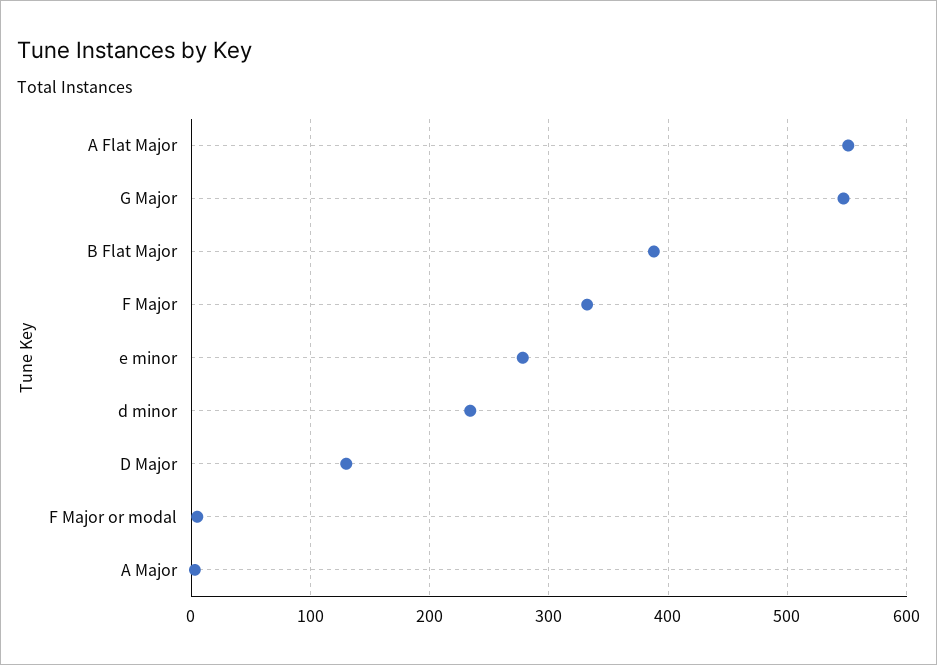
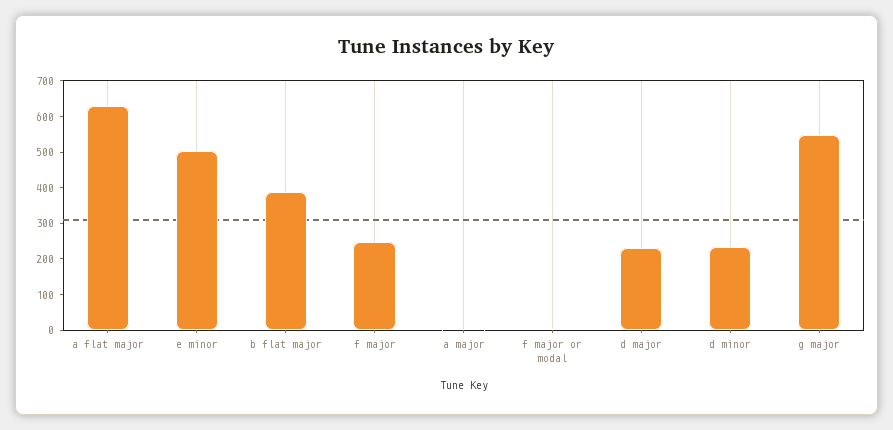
  {
-   "A Flat Major": 550,
+   "A Flat Major": 625,
    "G Major": 550,
    "B Flat Major": 390,
-   "F Major": 330,
+   "F Major": 250,
-   "e minor": 280,
+   "e minor": 500,
    "d minor": 230,
-   "D Major": 130,
+   "D Major": 225,
    "F Major or modal": 10,
    "A Major": 0
  }

